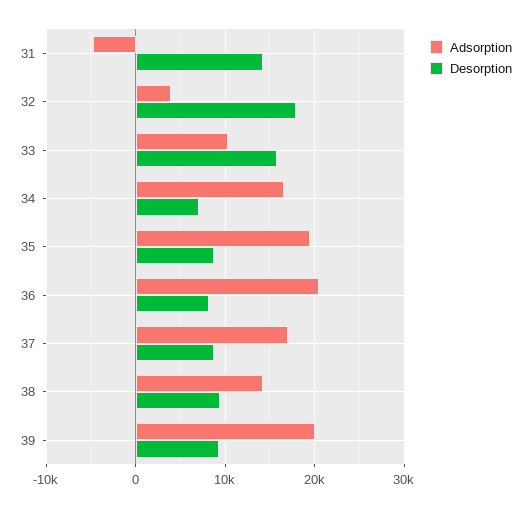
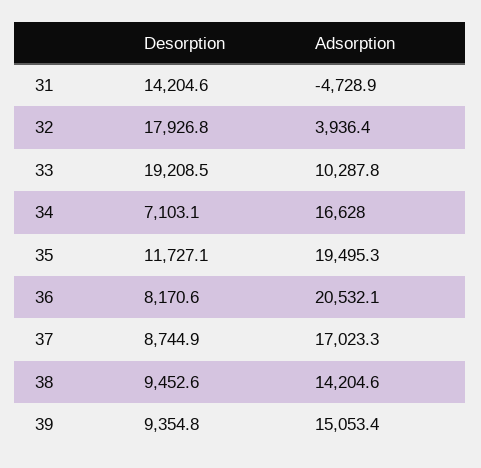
  {
    "Adsorption": {
      "31": -4728.9,
      "32": 3936.4,
      "33": 10287.8,
      "34": 16628,
      "35": 19495.3,
      "36": 20532.1,
      "37": 17023.3,
      "38": 14204.6,
-     "39": 20000
+     "39": 15053.4
    },
    "Desorption": {
      "31": 14204.6,
      "32": 17926.8,
-     "33": 16000,
+     "33": 19208.5,
      "34": 7103.1,
-     "35": 9000,
+     "35": 11727.1,
      "36": 8170.6,
      "37": 8744.9,
      "38": 9452.6,
      "39": 9354.8
    }
  }

